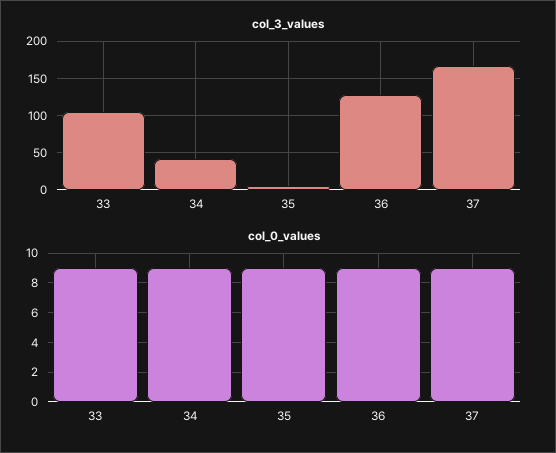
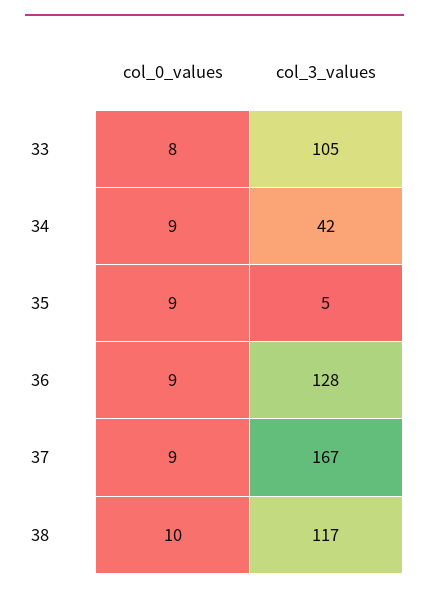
  {
    "col_3_values": {
      "33": 105,
      "34": 42,
      "35": 5,
      "36": 128,
-     "37": 167
+     "37": 167,
+     "38": 117
    },
    "col_0_values": {
-     "33": 9,
+     "33": 8,
      "34": 9,
      "35": 9,
      "36": 9,
-     "37": 9
+     "37": 9,
+     "38": 10
    }
  }

